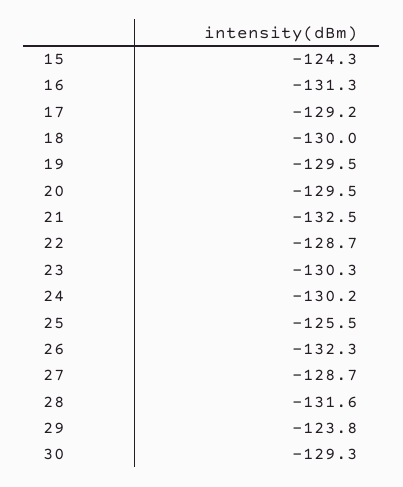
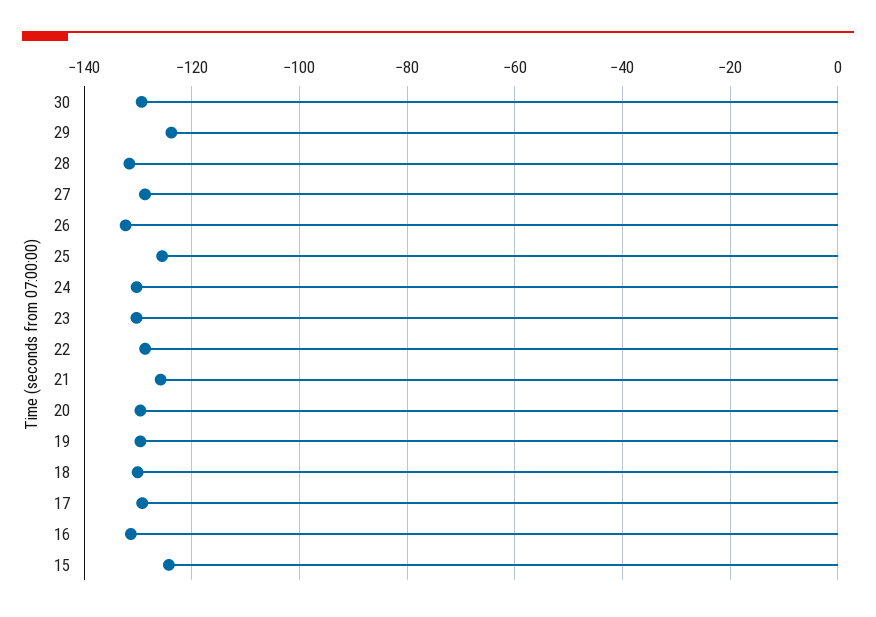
  {
    "15": -124.3,
    "16": -131.3,
    "17": -129.2,
    "18": -130,
    "19": -129.5,
    "20": -129.5,
-   "21": -132.5,
+   "21": -126,
    "22": -128.7,
    "23": -130.3,
    "24": -130.2,
    "25": -125.5,
    "26": -132.3,
    "27": -128.7,
    "28": -131.6,
    "29": -123.8,
    "30": -129.3
  }

